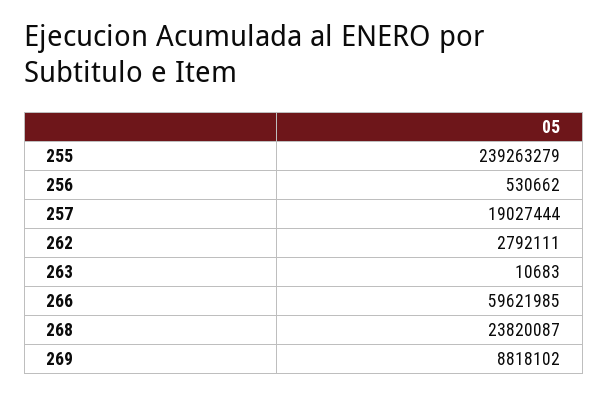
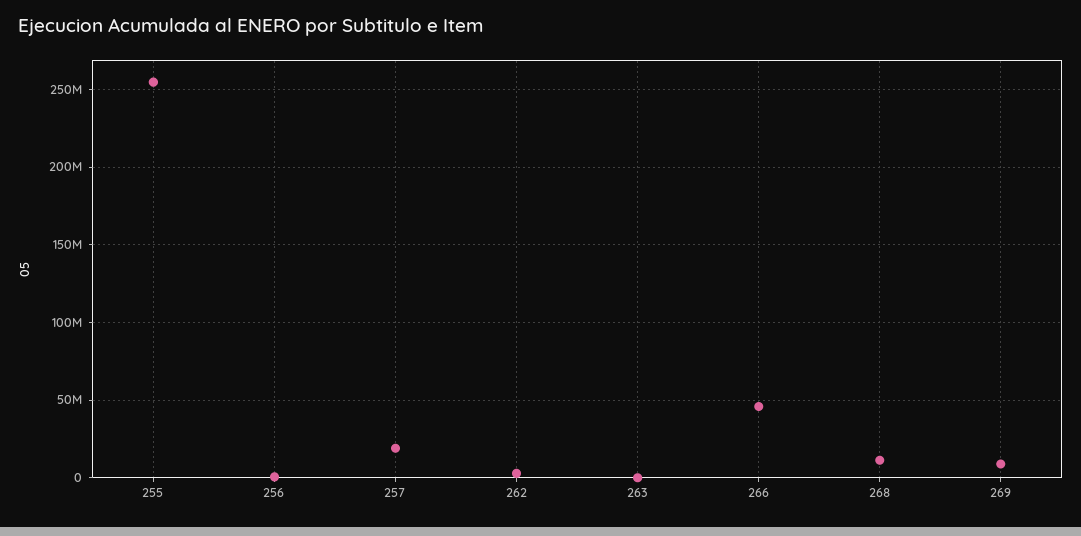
  {
-   "255": 239263279,
+   "255": 255000000,
    "256": 530662,
    "257": 19027444,
    "262": 2792111,
    "263": 10683,
-   "266": 59621985,
+   "266": 45000000,
-   "268": 23820087,
+   "268": 10000000,
    "269": 8818102
  }

